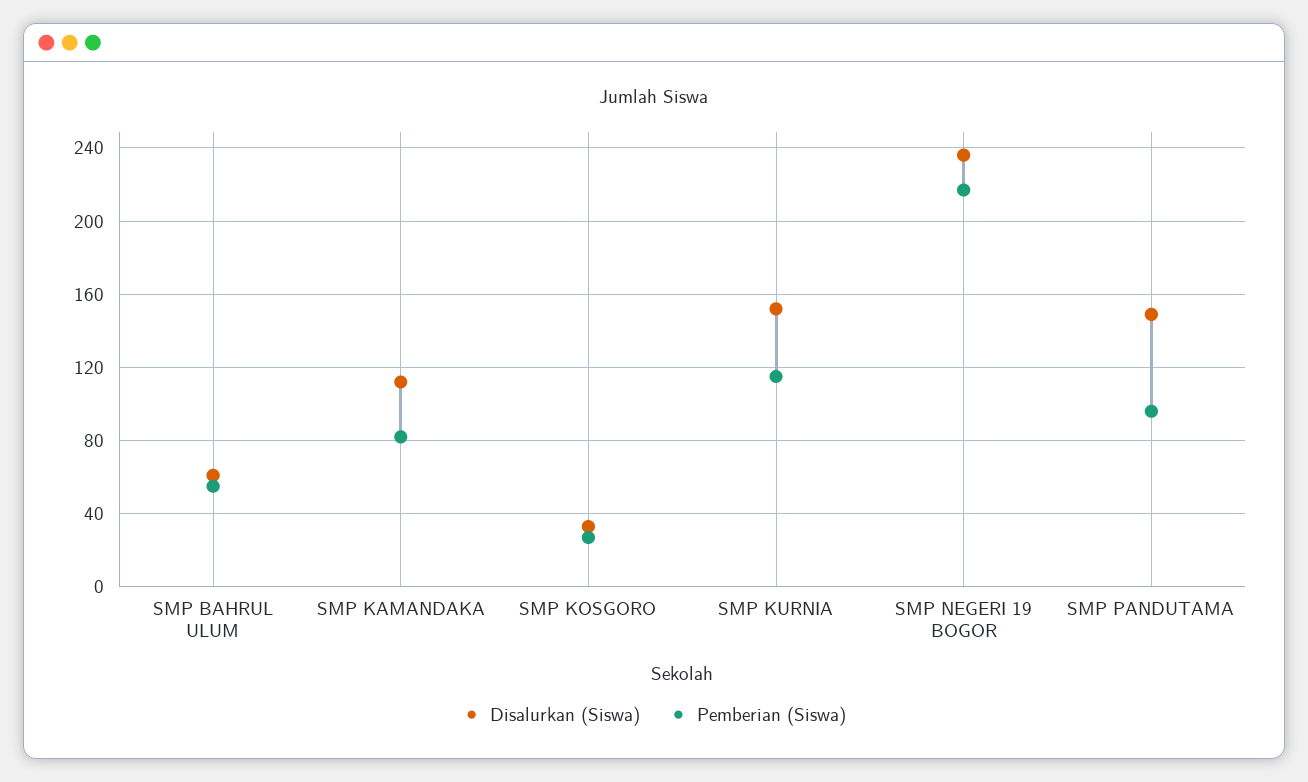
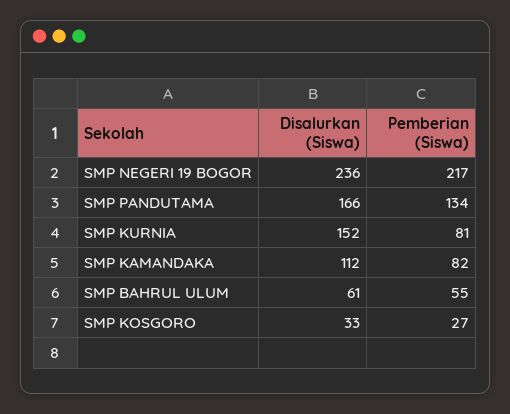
  {
    "Disalurkan (Siswa)": {
      "SMP BAHRUL ULUM": 61,
      "SMP KAMANDAKA": 112,
      "SMP KOSGORO": 33,
      "SMP KURNIA": 152,
      "SMP NEGERI 19 BOGOR": 236,
-     "SMP PANDUTAMA": 150
+     "SMP PANDUTAMA": 166
    },
    "Pemberian (Siswa)": {
      "SMP BAHRUL ULUM": 55,
      "SMP KAMANDAKA": 82,
      "SMP KOSGORO": 27,
-     "SMP KURNIA": 115,
+     "SMP KURNIA": 81,
      "SMP NEGERI 19 BOGOR": 217,
-     "SMP PANDUTAMA": 95
+     "SMP PANDUTAMA": 134
    }
  }

